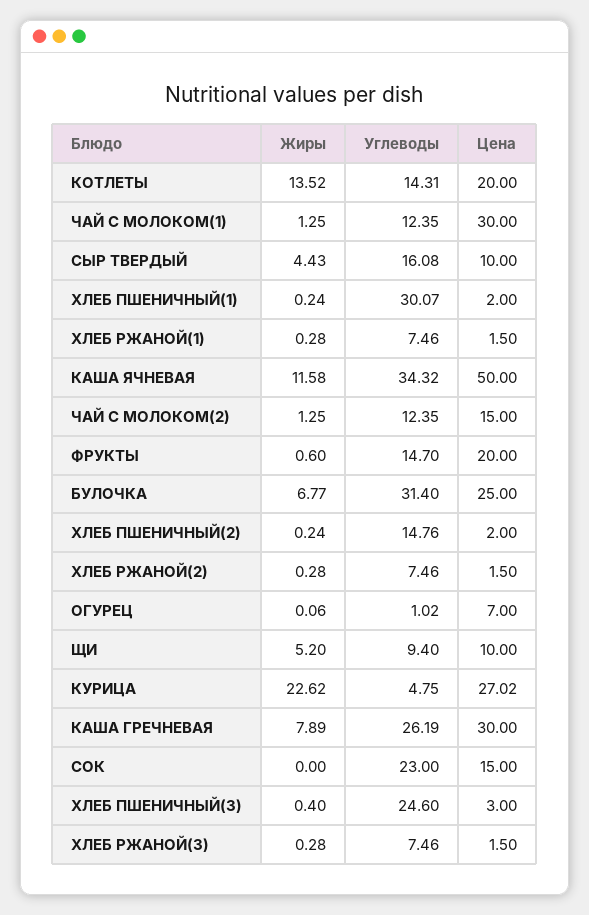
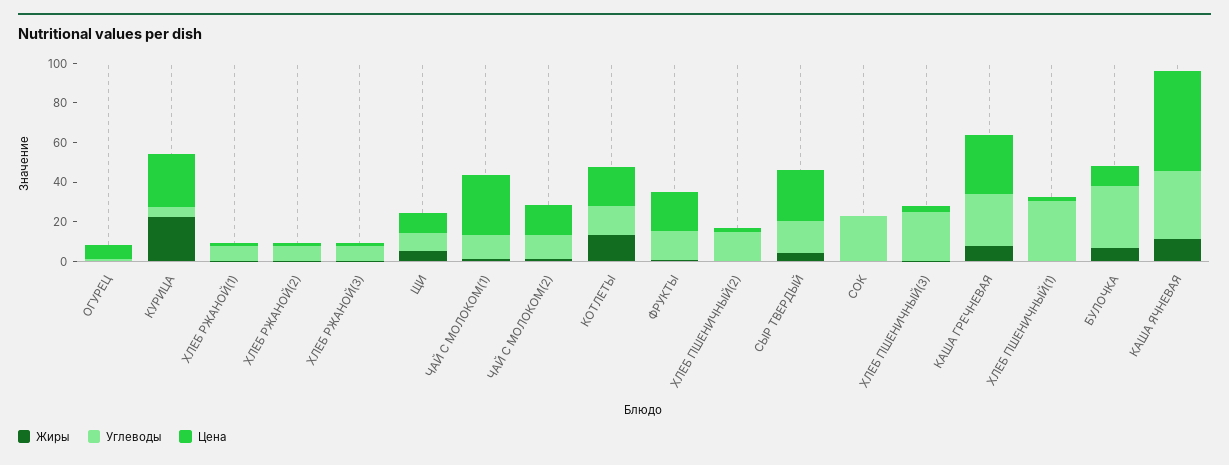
  {
    "Жиры": {
      "КОТЛЕТЫ": 13.52,
      "ЧАЙ С МОЛОКОМ(1)": 1.25,
      "СЫР ТВЕРДЫЙ": 4.43,
      "ХЛЕБ ПШЕНИЧНЫЙ(1)": 0.24,
      "ХЛЕБ РЖАНОЙ(1)": 0.28,
      "КАША ЯЧНЕВАЯ": 11.58,
      "ЧАЙ С МОЛОКОМ(2)": 1.25,
      "ФРУКТЫ": 0.6,
      "БУЛОЧКА": 6.77,
      "ХЛЕБ ПШЕНИЧНЫЙ(2)": 0.24,
      "ХЛЕБ РЖАНОЙ(2)": 0.28,
      "ОГУРЕЦ": 0.06,
      "ЩИ": 5.2,
      "КУРИЦА": 22.62,
      "КАША ГРЕЧНЕВАЯ": 7.89,
      "СОК": 0,
      "ХЛЕБ ПШЕНИЧНЫЙ(3)": 0.4,
      "ХЛЕБ РЖАНОЙ(3)": 0.28
    },
    "Углеводы": {
      "КОТЛЕТЫ": 14.31,
      "ЧАЙ С МОЛОКОМ(1)": 12.35,
      "СЫР ТВЕРДЫЙ": 16.08,
      "ХЛЕБ ПШЕНИЧНЫЙ(1)": 30.07,
      "ХЛЕБ РЖАНОЙ(1)": 7.46,
      "КАША ЯЧНЕВАЯ": 34.32,
      "ЧАЙ С МОЛОКОМ(2)": 12.35,
      "ФРУКТЫ": 14.7,
      "БУЛОЧКА": 31.4,
      "ХЛЕБ ПШЕНИЧНЫЙ(2)": 14.76,
      "ХЛЕБ РЖАНОЙ(2)": 7.46,
      "ОГУРЕЦ": 1.02,
      "ЩИ": 9.4,
      "КУРИЦА": 4.75,
      "КАША ГРЕЧНЕВАЯ": 26.19,
      "СОК": 23,
      "ХЛЕБ ПШЕНИЧНЫЙ(3)": 24.6,
      "ХЛЕБ РЖАНОЙ(3)": 7.46
    },
    "Цена": {
      "КОТЛЕТЫ": 20,
      "ЧАЙ С МОЛОКОМ(1)": 30,
-     "СЫР ТВЕРДЫЙ": 10,
+     "СЫР ТВЕРДЫЙ": 25,
      "ХЛЕБ ПШЕНИЧНЫЙ(1)": 2,
      "ХЛЕБ РЖАНОЙ(1)": 1.5,
      "КАША ЯЧНЕВАЯ": 50,
      "ЧАЙ С МОЛОКОМ(2)": 15,
      "ФРУКТЫ": 20,
-     "БУЛОЧКА": 25,
+     "БУЛОЧКА": 10,
      "ХЛЕБ ПШЕНИЧНЫЙ(2)": 2,
      "ХЛЕБ РЖАНОЙ(2)": 1.5,
      "ОГУРЕЦ": 7,
      "ЩИ": 10,
      "КУРИЦА": 27.02,
      "КАША ГРЕЧНЕВАЯ": 30,
-     "СОК": 15,
+     "СОК": 0,
      "ХЛЕБ ПШЕНИЧНЫЙ(3)": 3,
      "ХЛЕБ РЖАНОЙ(3)": 1.5
    }
  }

